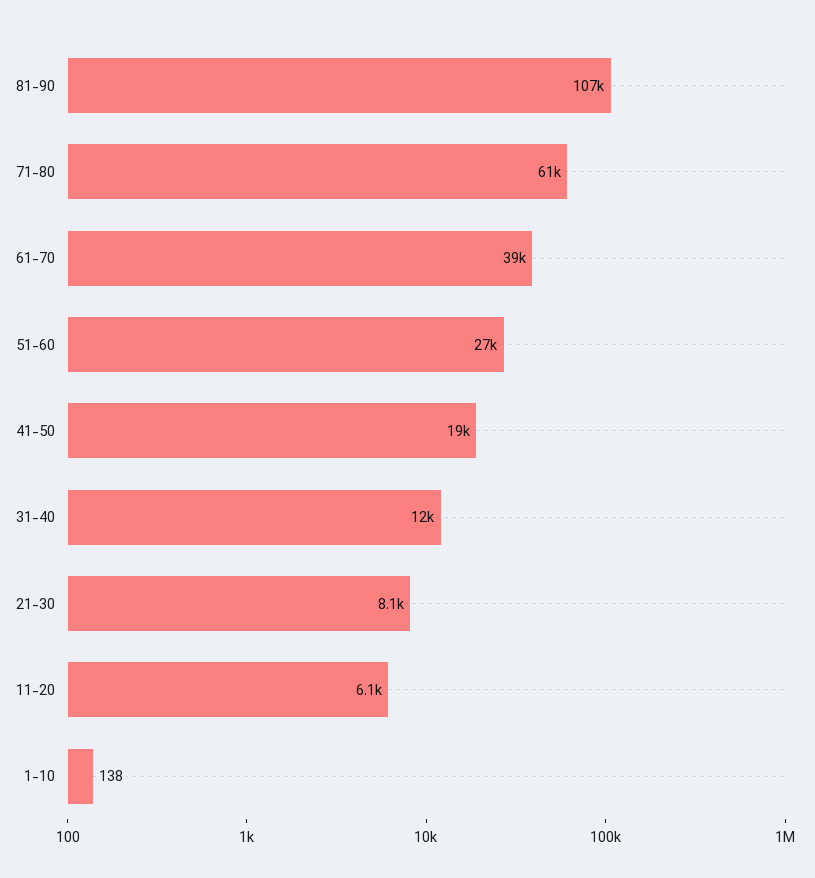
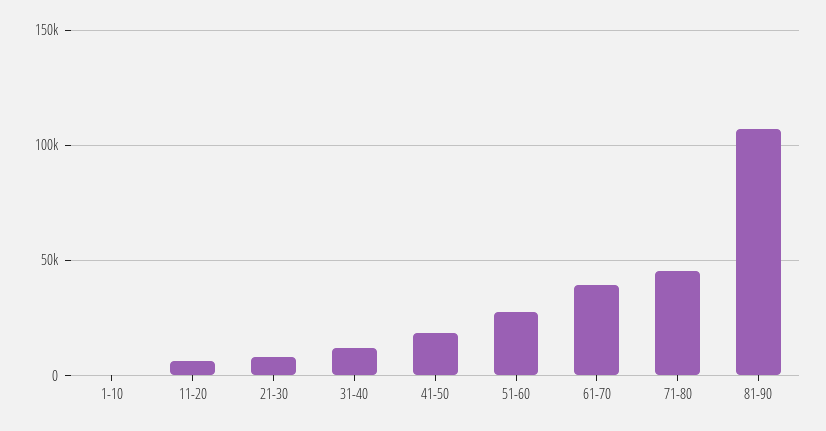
  {
    "81-90": 107000,
-   "71-80": 61000,
+   "71-80": 45000,
    "61-70": 39000,
    "51-60": 27000,
    "41-50": 19000,
    "31-40": 12000,
    "21-30": 8100,
    "11-20": 6100,
    "1-10": 138
  }

